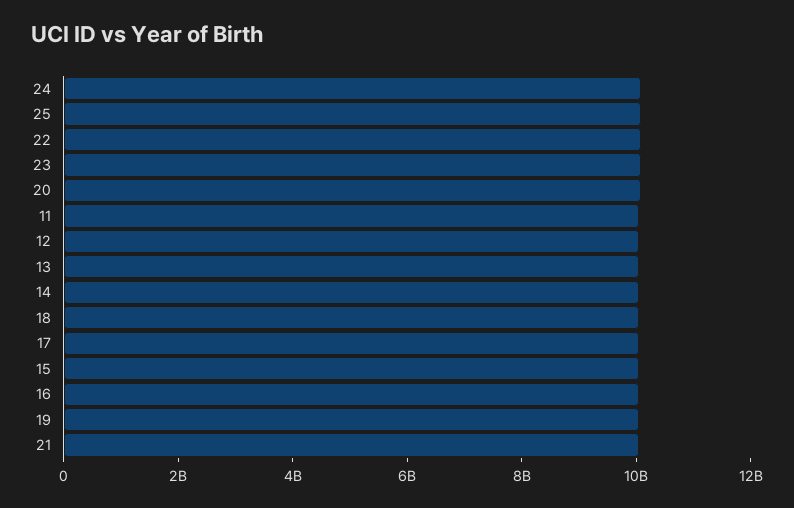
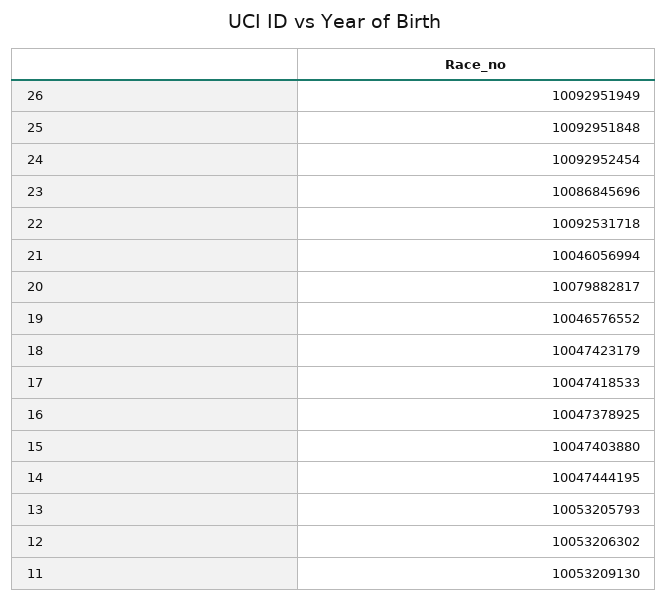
  {
    "24": 10092952454,
    "25": 10092951848,
    "22": 10092531718,
    "23": 10086845696,
    "20": 10079882817,
    "11": 10053209130,
    "12": 10053206302,
    "13": 10053205793,
    "14": 10047444195,
    "18": 10047423179,
    "17": 10047418533,
    "15": 10047403880,
    "16": 10047378925,
    "19": 10046576552,
-   "21": 10046056994
+   "21": 10046056994,
+   "26": 10092951949
  }

